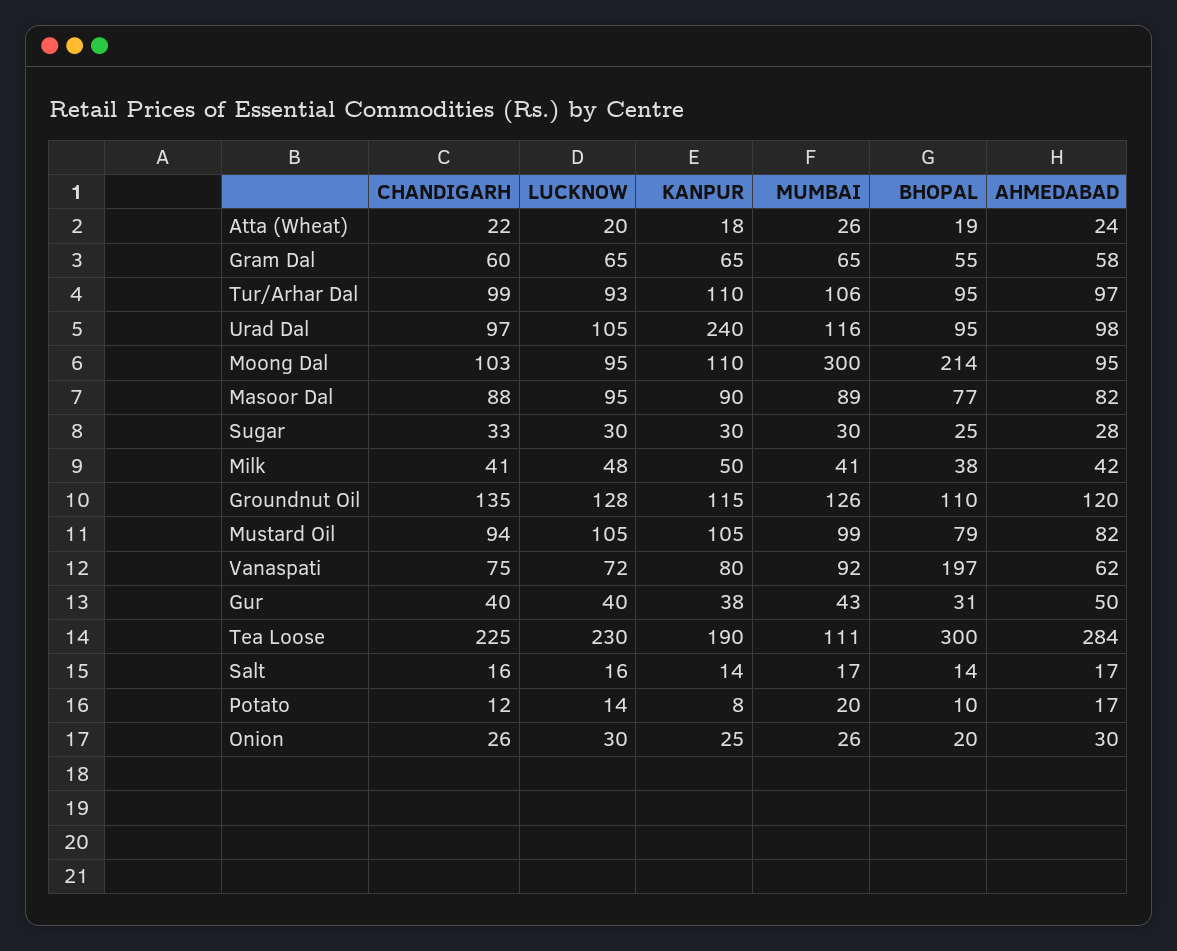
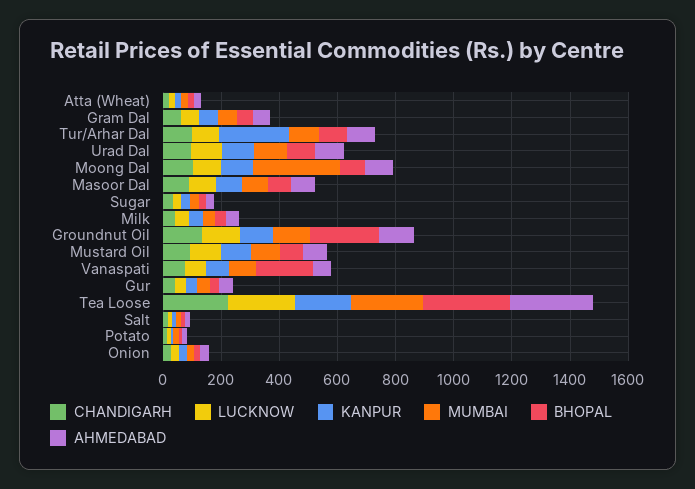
  {
    "CHANDIGARH": {
      "Atta (Wheat)": 22,
      "Gram Dal": 60,
      "Tur/Arhar Dal": 99,
      "Urad Dal": 97,
      "Moong Dal": 103,
      "Masoor Dal": 88,
      "Sugar": 33,
      "Milk": 41,
      "Groundnut Oil": 135,
      "Mustard Oil": 94,
      "Vanaspati": 75,
      "Gur": 40,
      "Tea Loose": 225,
      "Salt": 16,
      "Potato": 12,
      "Onion": 26
    },
    "LUCKNOW": {
      "Atta (Wheat)": 20,
      "Gram Dal": 65,
      "Tur/Arhar Dal": 93,
      "Urad Dal": 105,
      "Moong Dal": 95,
      "Masoor Dal": 95,
      "Sugar": 30,
      "Milk": 48,
      "Groundnut Oil": 128,
      "Mustard Oil": 105,
      "Vanaspati": 72,
      "Gur": 40,
      "Tea Loose": 230,
      "Salt": 16,
      "Potato": 14,
      "Onion": 30
    },
    "KANPUR": {
      "Atta (Wheat)": 18,
      "Gram Dal": 65,
-     "Tur/Arhar Dal": 110,
+     "Tur/Arhar Dal": 250,
-     "Urad Dal": 240,
+     "Urad Dal": 100,
      "Moong Dal": 110,
      "Masoor Dal": 90,
      "Sugar": 30,
      "Milk": 50,
      "Groundnut Oil": 115,
      "Mustard Oil": 105,
      "Vanaspati": 80,
      "Gur": 38,
      "Tea Loose": 190,
      "Salt": 14,
      "Potato": 8,
      "Onion": 25
    },
    "MUMBAI": {
      "Atta (Wheat)": 26,
      "Gram Dal": 65,
      "Tur/Arhar Dal": 106,
      "Urad Dal": 116,
      "Moong Dal": 300,
      "Masoor Dal": 89,
      "Sugar": 30,
      "Milk": 41,
      "Groundnut Oil": 126,
      "Mustard Oil": 99,
      "Vanaspati": 92,
      "Gur": 43,
-     "Tea Loose": 111,
+     "Tea Loose": 250,
      "Salt": 17,
      "Potato": 20,
      "Onion": 26
    },
    "BHOPAL": {
      "Atta (Wheat)": 19,
      "Gram Dal": 55,
      "Tur/Arhar Dal": 95,
      "Urad Dal": 95,
-     "Moong Dal": 214,
+     "Moong Dal": 100,
      "Masoor Dal": 77,
      "Sugar": 25,
      "Milk": 38,
-     "Groundnut Oil": 110,
+     "Groundnut Oil": 250,
      "Mustard Oil": 79,
      "Vanaspati": 197,
      "Gur": 31,
      "Tea Loose": 300,
      "Salt": 14,
      "Potato": 10,
      "Onion": 20
    },
    "AHMEDABAD": {
      "Atta (Wheat)": 24,
      "Gram Dal": 58,
      "Tur/Arhar Dal": 97,
      "Urad Dal": 98,
      "Moong Dal": 95,
      "Masoor Dal": 82,
      "Sugar": 28,
      "Milk": 42,
      "Groundnut Oil": 120,
      "Mustard Oil": 82,
      "Vanaspati": 62,
      "Gur": 50,
      "Tea Loose": 284,
      "Salt": 17,
      "Potato": 17,
      "Onion": 30
    }
  }

